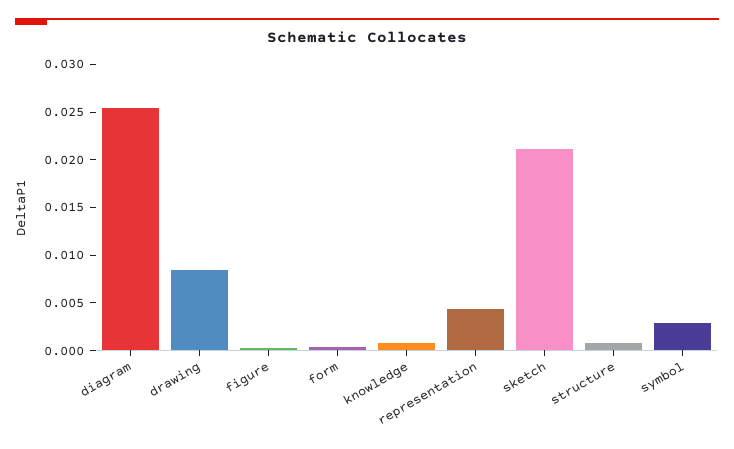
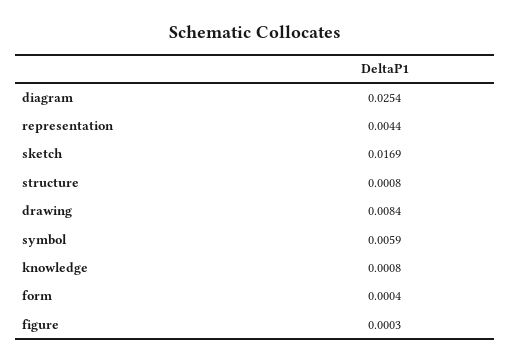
  {
    "diagram": 0.0254,
    "drawing": 0.0084,
    "figure": 0.0003,
    "form": 0.0004,
    "knowledge": 0.0008,
    "representation": 0.0044,
-   "sketch": 0.021,
+   "sketch": 0.0169,
    "structure": 0.0008,
-   "symbol": 0.003
+   "symbol": 0.0059
  }

